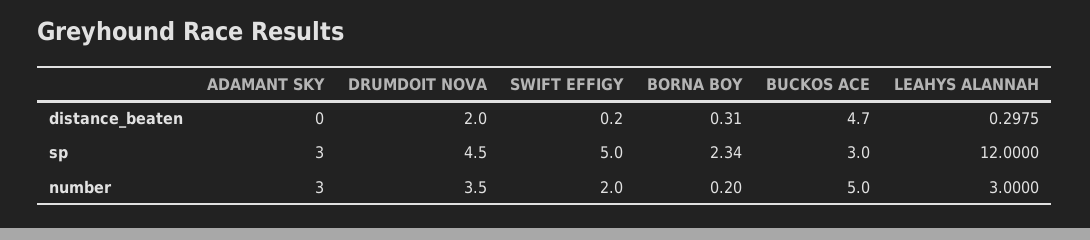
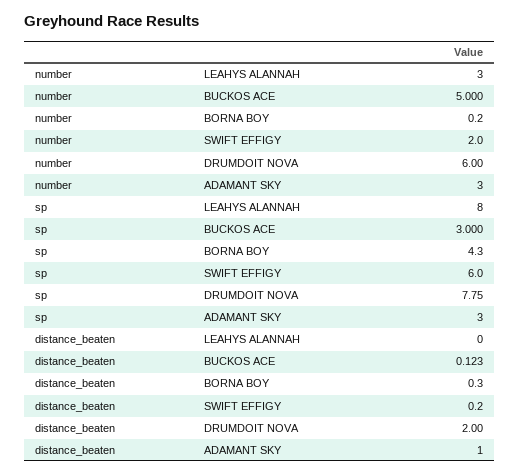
  {
    "ADAMANT SKY": {
-     "distance_beaten": 0,
+     "distance_beaten": 1,
      "sp": 3,
      "number": 3
    },
    "DRUMDOIT NOVA": {
      "distance_beaten": 2,
-     "sp": 4.5,
+     "sp": 7.75,
-     "number": 3.5
+     "number": 6
    },
    "SWIFT EFFIGY": {
      "distance_beaten": 0.2,
-     "sp": 5,
+     "sp": 6,
      "number": 2
    },
    "BORNA BOY": {
      "distance_beaten": 0.31,
-     "sp": 2.34,
+     "sp": 4.3,
      "number": 0.2
    },
    "BUCKOS ACE": {
-     "distance_beaten": 4.7,
+     "distance_beaten": 0.123,
      "sp": 3,
      "number": 5
    },
    "LEAHYS ALANNAH": {
-     "distance_beaten": 0.2975,
+     "distance_beaten": 0,
-     "sp": 12,
+     "sp": 8,
      "number": 3
    }
  }

